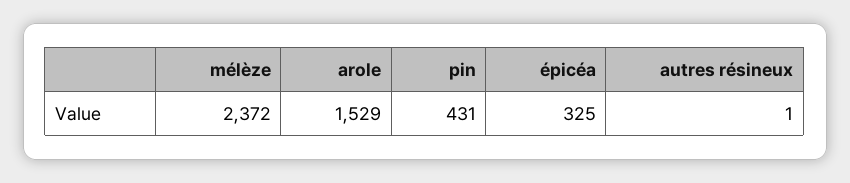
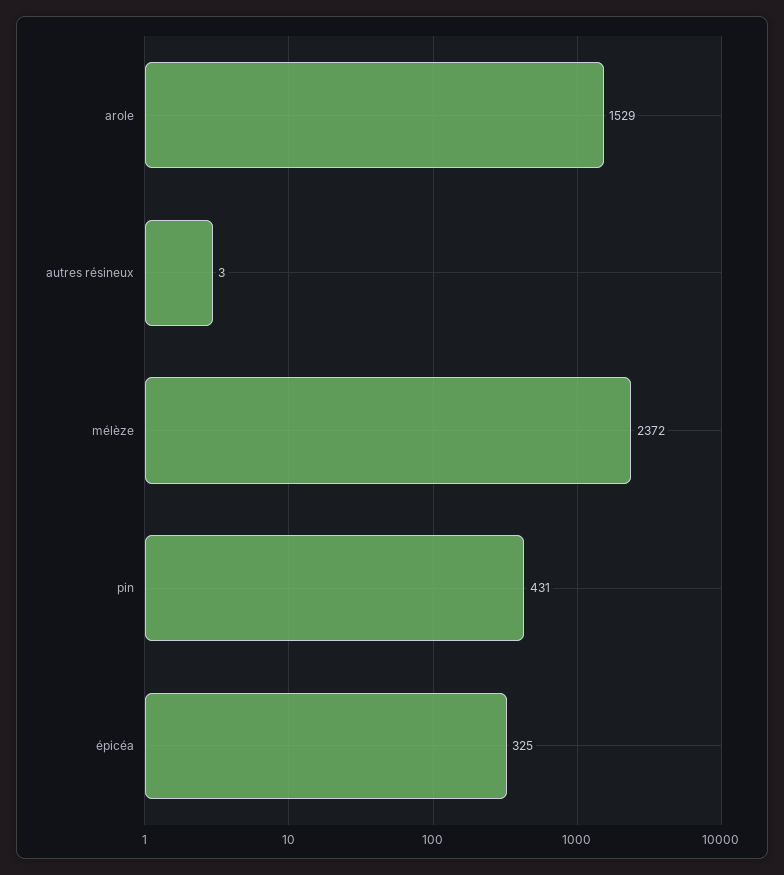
  {
    "mélèze": 2372,
    "arole": 1529,
    "pin": 431,
    "épicéa": 325,
-   "autres résineux": 1
+   "autres résineux": 3
  }

